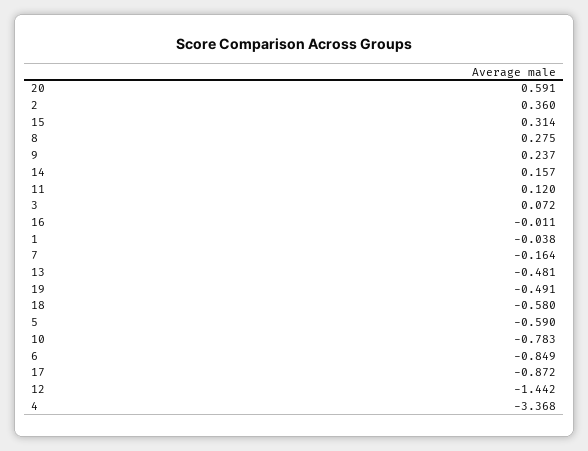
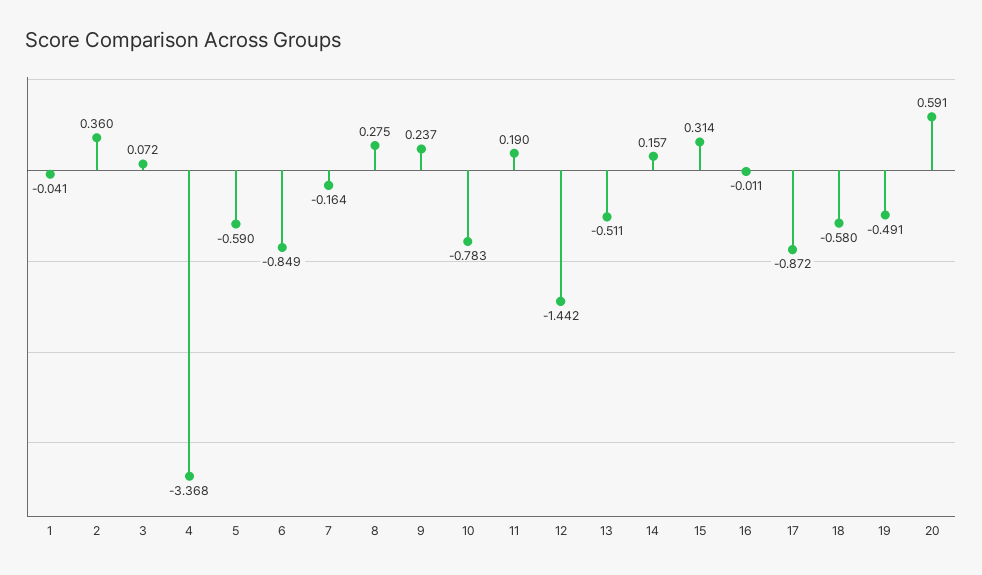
  {
    "20": 0.591,
    "2": 0.36,
    "15": 0.314,
    "8": 0.275,
    "9": 0.237,
    "14": 0.157,
-   "11": 0.12,
+   "11": 0.19,
    "3": 0.072,
    "16": -0.011,
-   "1": -0.038,
+   "1": -0.041,
    "7": -0.164,
-   "13": -0.481,
+   "13": -0.511,
    "19": -0.491,
    "18": -0.58,
    "5": -0.59,
    "10": -0.783,
    "6": -0.849,
    "17": -0.872,
    "12": -1.442,
    "4": -3.368
  }

